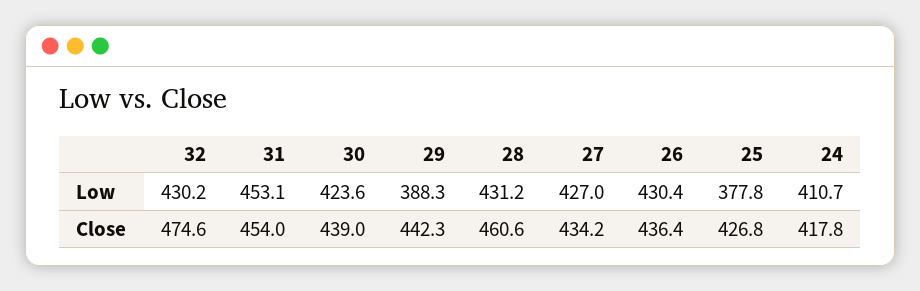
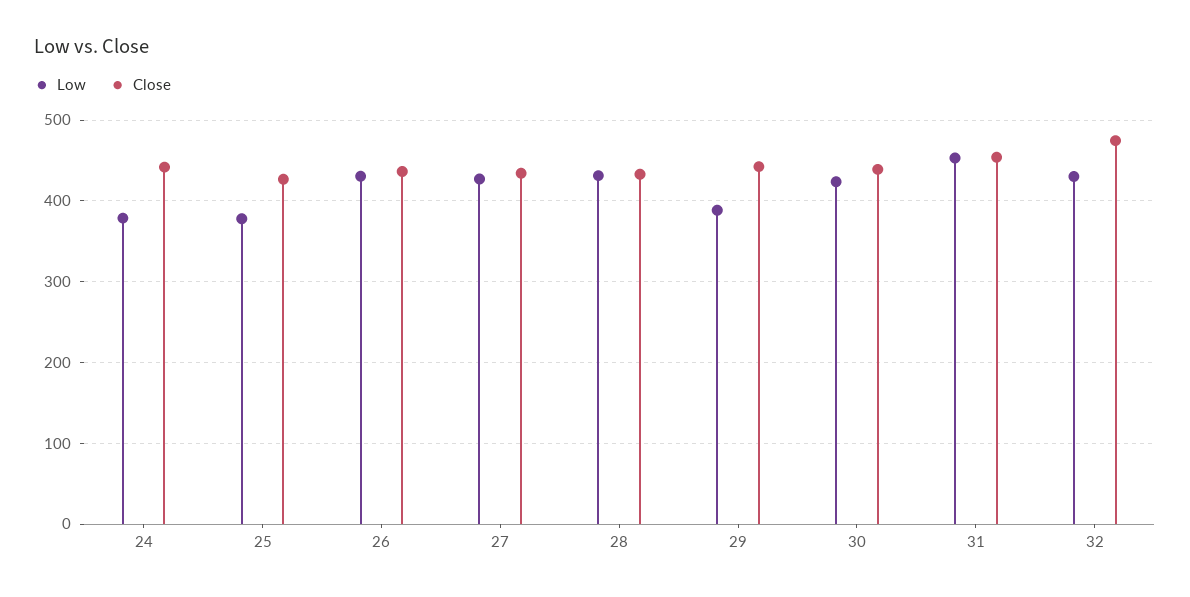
  {
    "Low": {
      "32": 430.2,
      "31": 453.1,
      "30": 423.6,
      "29": 388.3,
      "28": 431.2,
      "27": 427,
      "26": 430.4,
      "25": 377.8,
-     "24": 410.7
+     "24": 380
    },
    "Close": {
      "32": 474.6,
      "31": 454,
      "30": 439,
      "29": 442.3,
-     "28": 460.6,
+     "28": 430,
      "27": 434.2,
      "26": 436.4,
      "25": 426.8,
-     "24": 417.8
+     "24": 440
    }
  }

